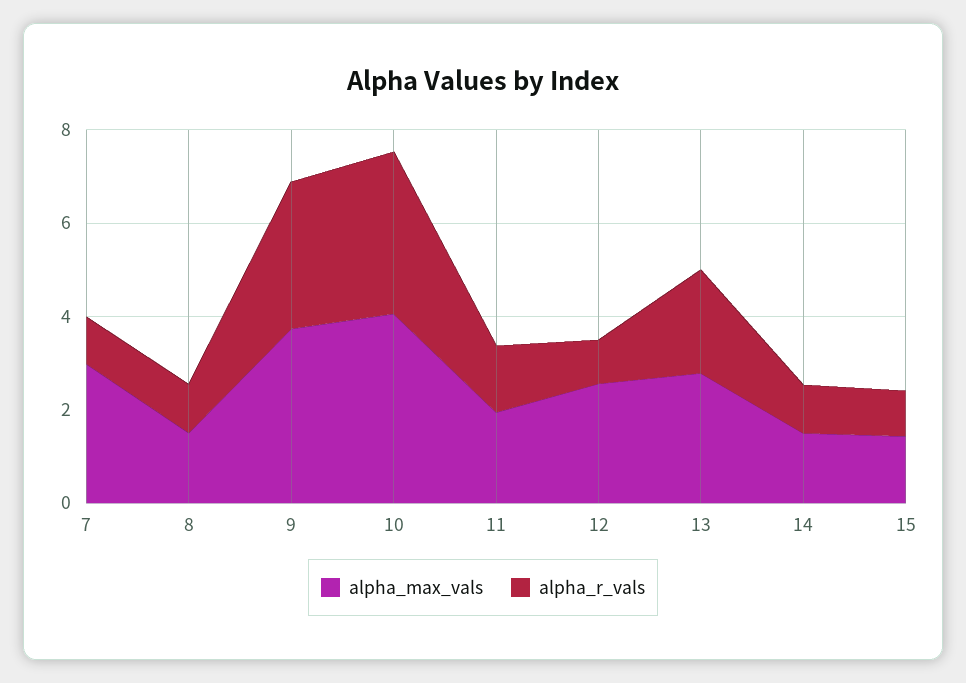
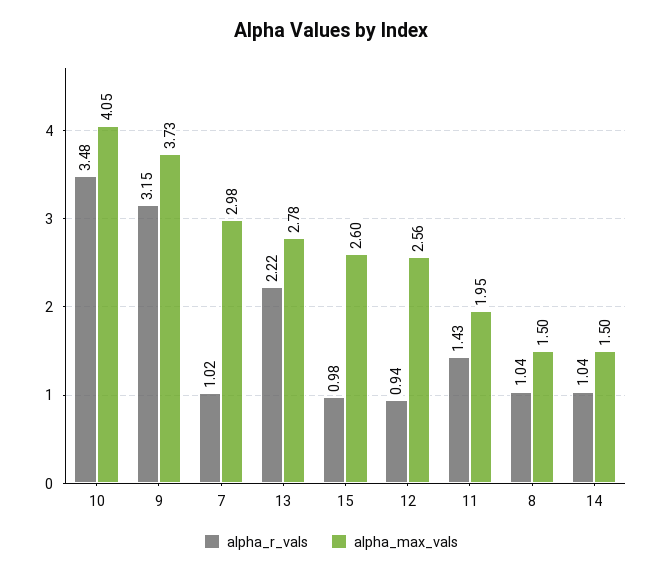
  {
    "alpha_max_vals": {
      "7": 2.98,
      "8": 1.5,
      "9": 3.73,
      "10": 4.05,
      "11": 1.95,
      "12": 2.56,
      "13": 2.78,
      "14": 1.5,
-     "15": 1.5
+     "15": 2.6
    },
    "alpha_r_vals": {
      "7": 1.02,
      "8": 1.04,
      "9": 3.15,
      "10": 3.48,
      "11": 1.43,
      "12": 0.94,
      "13": 2.22,
      "14": 1.04,
      "15": 0.98
    }
  }

